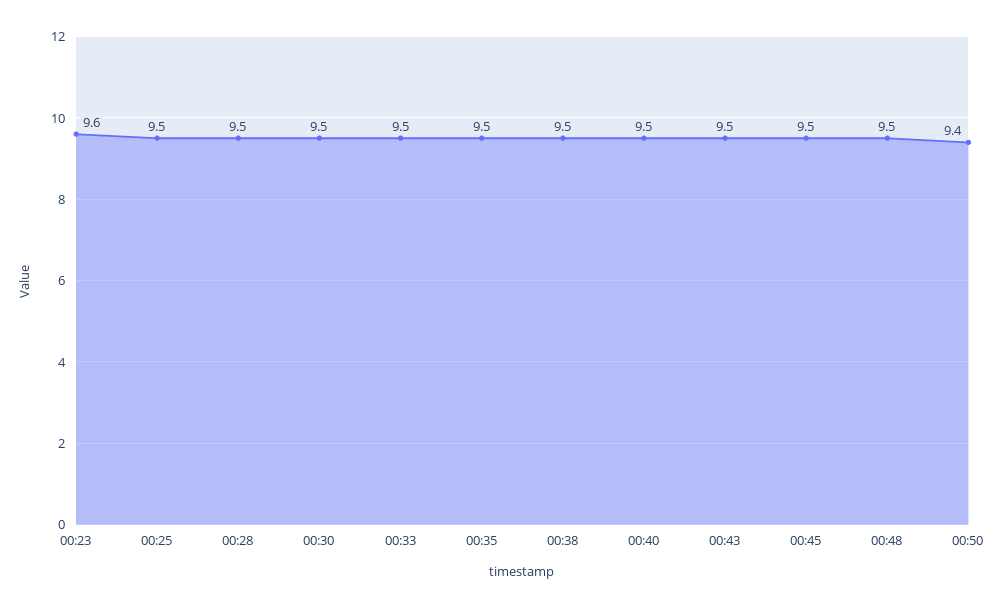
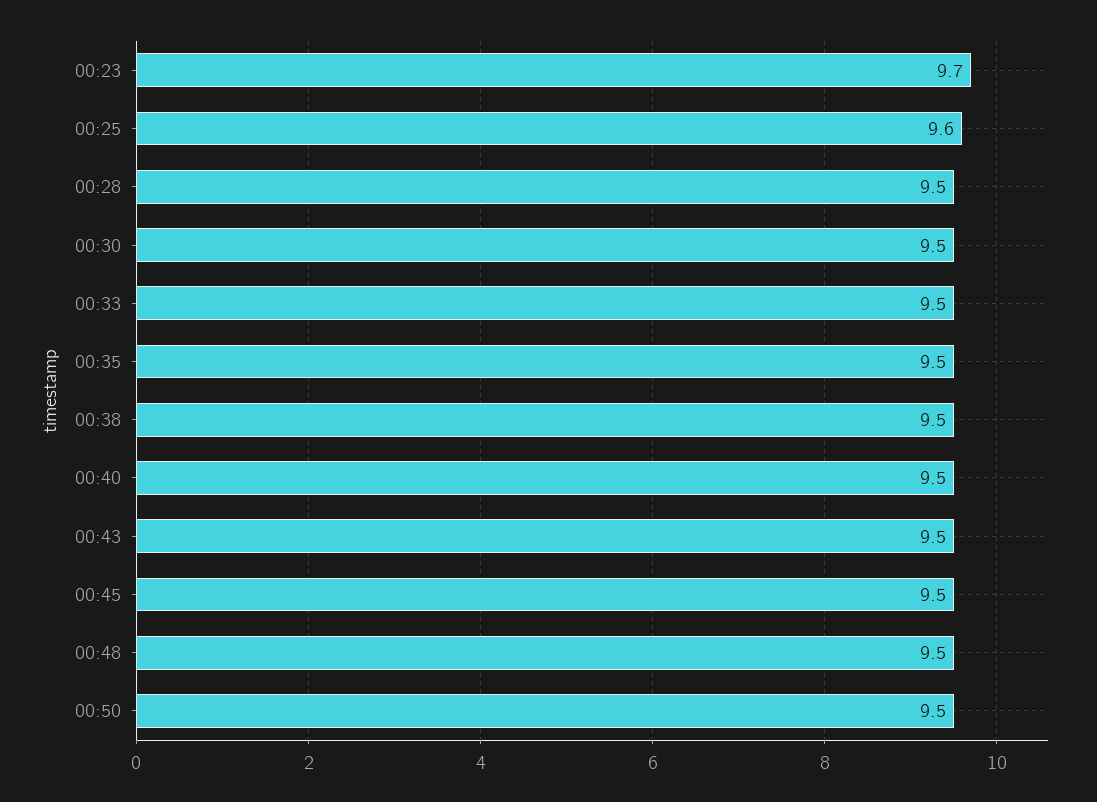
  {
-   "00:23": 9.6,
+   "00:23": 9.7,
-   "00:25": 9.5,
+   "00:25": 9.6,
    "00:28": 9.5,
    "00:30": 9.5,
    "00:33": 9.5,
    "00:35": 9.5,
    "00:38": 9.5,
    "00:40": 9.5,
    "00:43": 9.5,
    "00:45": 9.5,
    "00:48": 9.5,
-   "00:50": 9.4
+   "00:50": 9.5
  }

